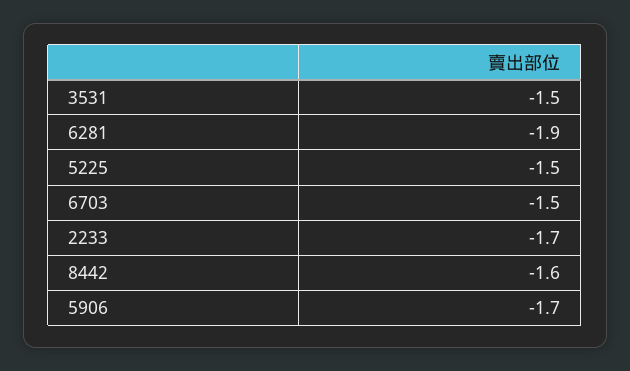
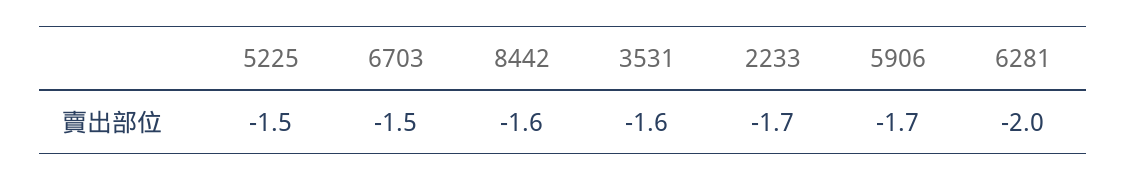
  {
-   "3531": -1.5,
+   "3531": -1.6,
-   "6281": -1.9,
+   "6281": -2,
    "5225": -1.5,
    "6703": -1.5,
    "2233": -1.7,
    "8442": -1.6,
    "5906": -1.7
  }

